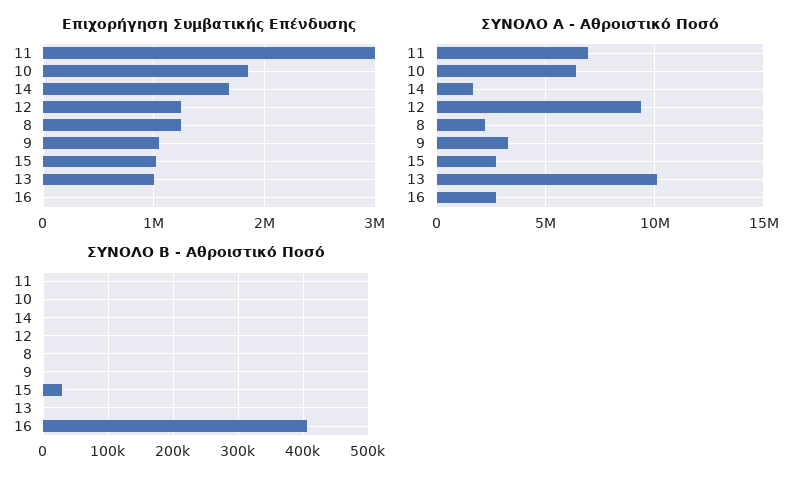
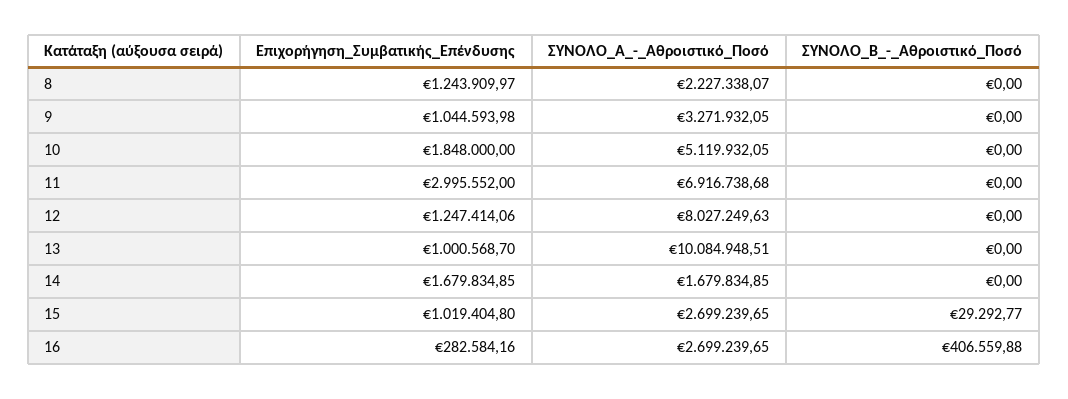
  {
    "Επιχορήγηση Συμβατικής Επένδυσης": {
      "11": 2995552,
      "10": 1848000,
      "14": 1679834.85,
      "12": 1247414.06,
      "8": 1243909.97,
      "9": 1044593.98,
      "15": 1019404.8,
      "13": 1000568.7,
-     "16": 0
+     "16": 282584.16
    },
    "ΣΥΝΟΛΟ Α - Αθροιστικό Ποσό": {
      "11": 6916738.68,
-     "10": 6500000,
+     "10": 5119932.05,
      "14": 1679834.85,
-     "12": 9500000,
+     "12": 8027249.63,
      "8": 2227338.07,
      "9": 3271932.05,
      "15": 2699239.65,
      "13": 10084948.51,
      "16": 2699239.65
    },
    "ΣΥΝΟΛΟ Β - Αθροιστικό Ποσό": {
      "11": 0,
      "10": 0,
      "14": 0,
      "12": 0,
      "8": 0,
      "9": 0,
      "15": 29292.77,
      "13": 0,
      "16": 406559.88
    }
  }

